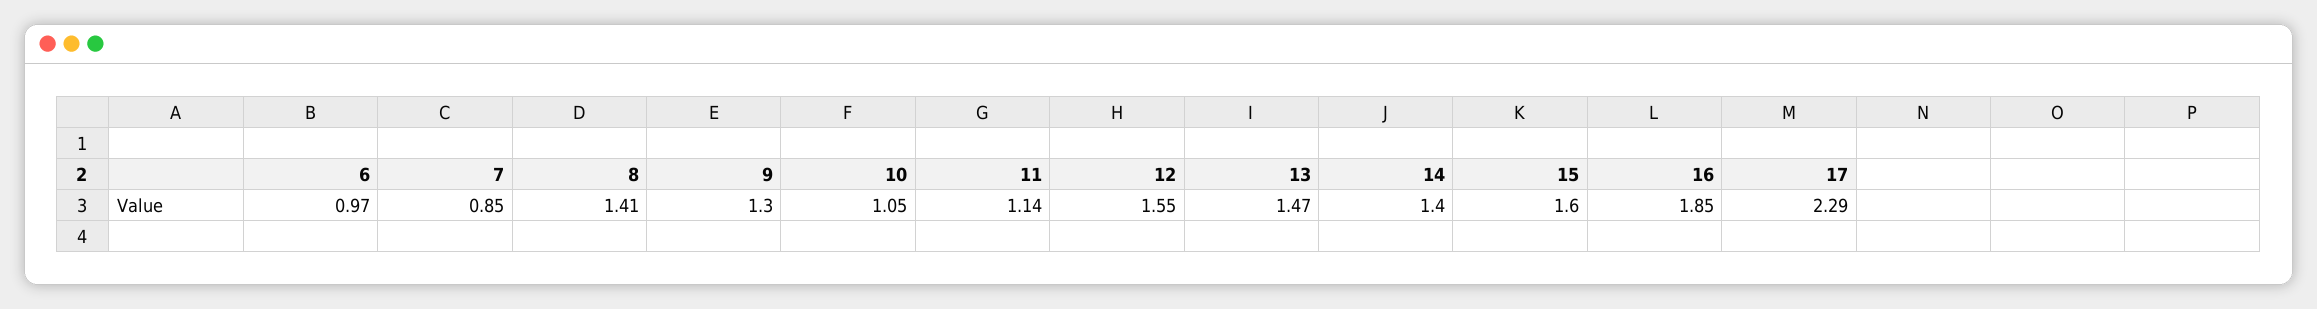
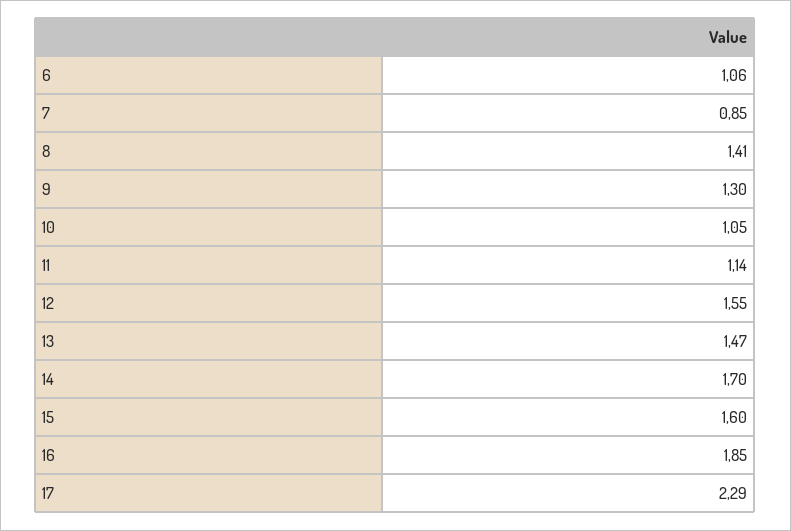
  {
-   "6": 0.97,
+   "6": 1.06,
    "7": 0.85,
    "8": 1.41,
    "9": 1.3,
    "10": 1.05,
    "11": 1.14,
    "12": 1.55,
    "13": 1.47,
-   "14": 1.4,
+   "14": 1.7,
    "15": 1.6,
    "16": 1.85,
    "17": 2.29
  }

